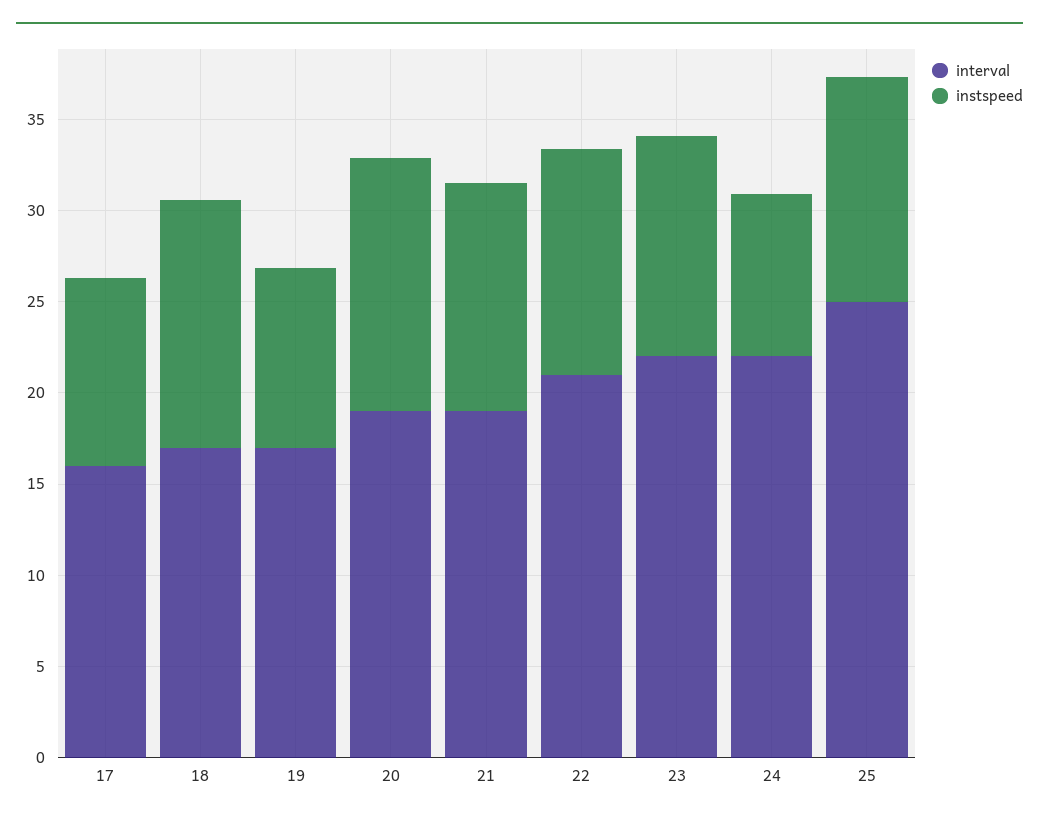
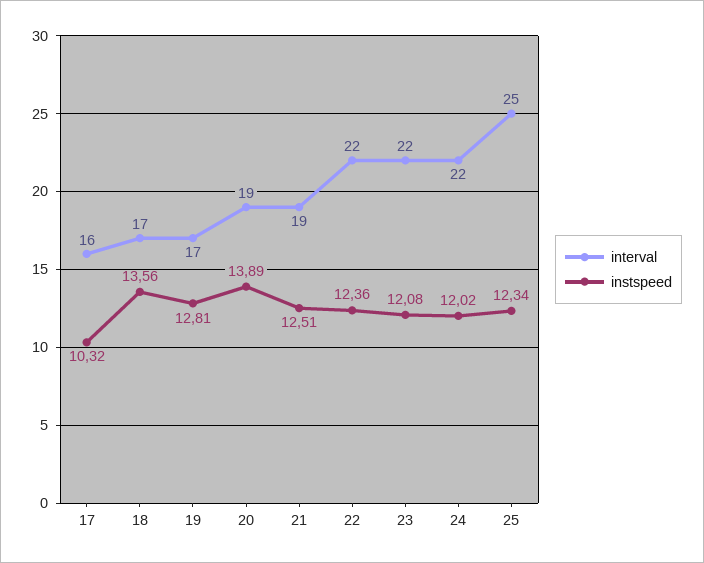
  {
    "interval": {
      "17": 16,
      "18": 17,
      "19": 17,
      "20": 19,
      "21": 19,
-     "22": 21,
+     "22": 22,
      "23": 22,
      "24": 22,
      "25": 25
    },
    "instspeed": {
      "17": 10.32,
      "18": 13.56,
-     "19": 10,
+     "19": 12.81,
      "20": 13.89,
      "21": 12.51,
      "22": 12.36,
      "23": 12.08,
-     "24": 9,
+     "24": 12.02,
      "25": 12.34
    }
  }

